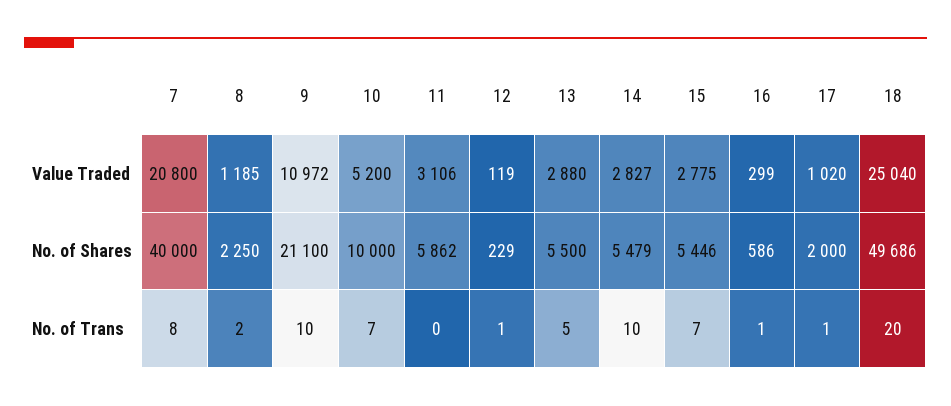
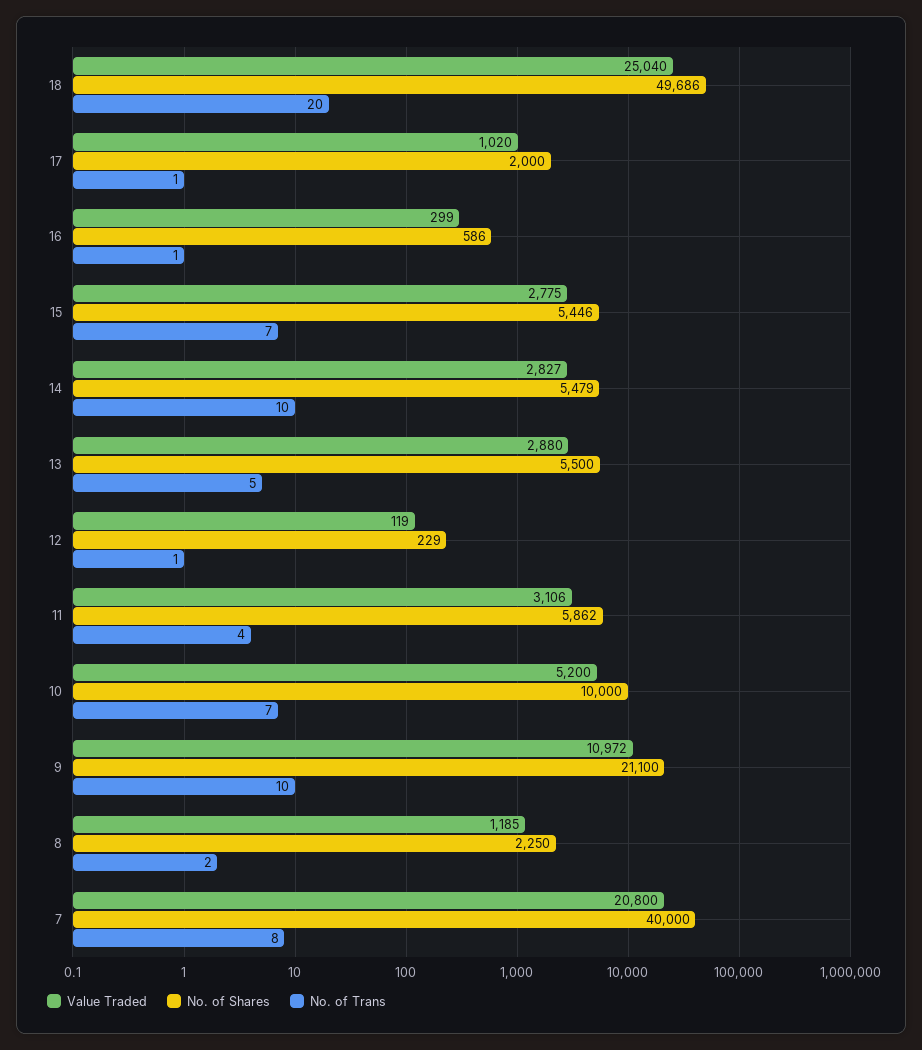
  {
    "Value Traded": {
      "7": 20800,
      "8": 1185,
      "9": 10972,
      "10": 5200,
      "11": 3106,
      "12": 119,
      "13": 2880,
      "14": 2827,
      "15": 2775,
      "16": 299,
      "17": 1020,
      "18": 25040
    },
    "No. of Shares": {
      "7": 40000,
      "8": 2250,
      "9": 21100,
      "10": 10000,
      "11": 5862,
      "12": 229,
      "13": 5500,
      "14": 5479,
      "15": 5446,
      "16": 586,
      "17": 2000,
      "18": 49686
    },
    "No. of Trans": {
      "7": 8,
      "8": 2,
      "9": 10,
      "10": 7,
-     "11": 0,
+     "11": 4,
      "12": 1,
      "13": 5,
      "14": 10,
      "15": 7,
      "16": 1,
      "17": 1,
      "18": 20
    }
  }

